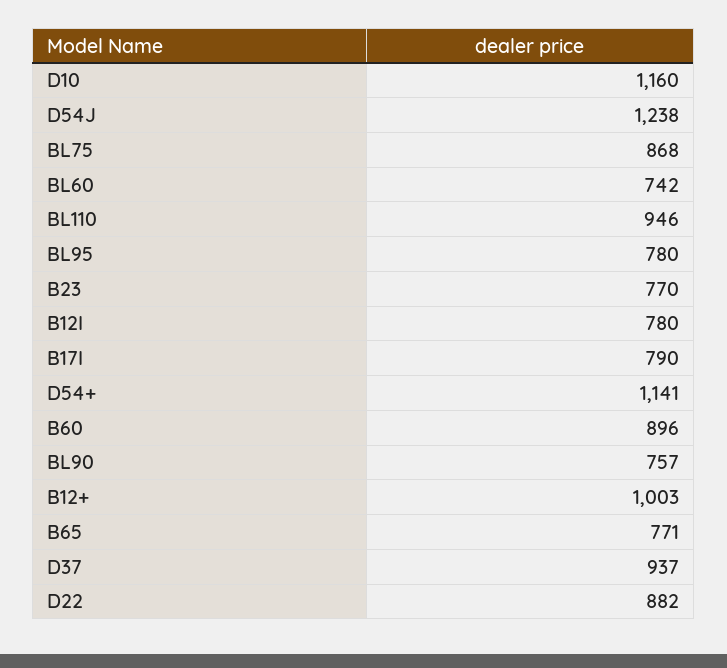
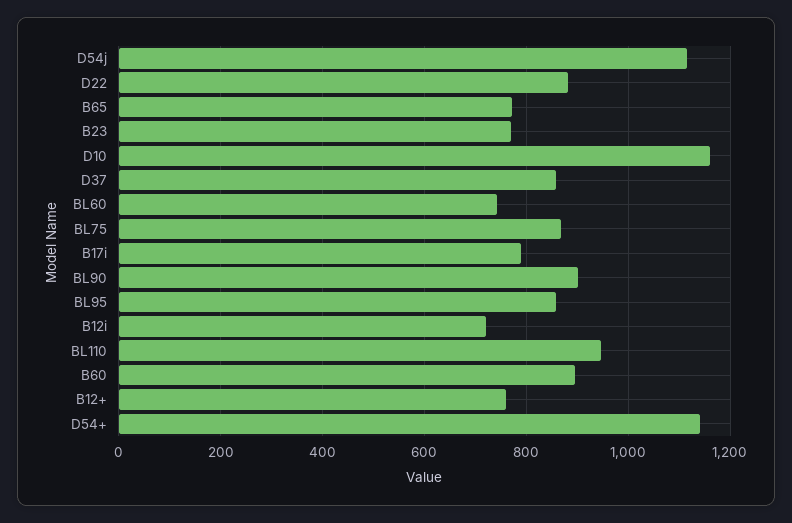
  {
    "D10": 1160,
-   "D54J": 1238,
+   "D54J": 1120,
    "BL75": 868,
    "BL60": 742,
    "BL110": 946,
-   "BL95": 780,
+   "BL95": 860,
    "B23": 770,
-   "B12I": 780,
+   "B12I": 720,
    "B17I": 790,
    "D54+": 1141,
    "B60": 896,
-   "BL90": 757,
+   "BL90": 900,
-   "B12+": 1003,
+   "B12+": 760,
    "B65": 771,
-   "D37": 937,
+   "D37": 860,
    "D22": 882
  }

